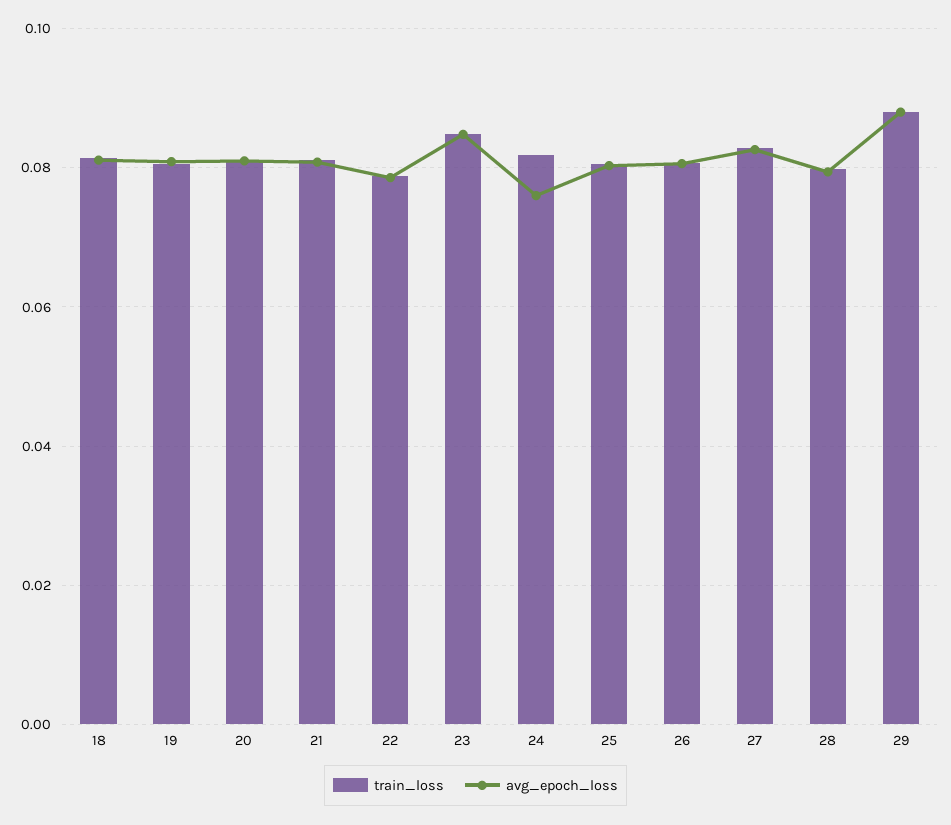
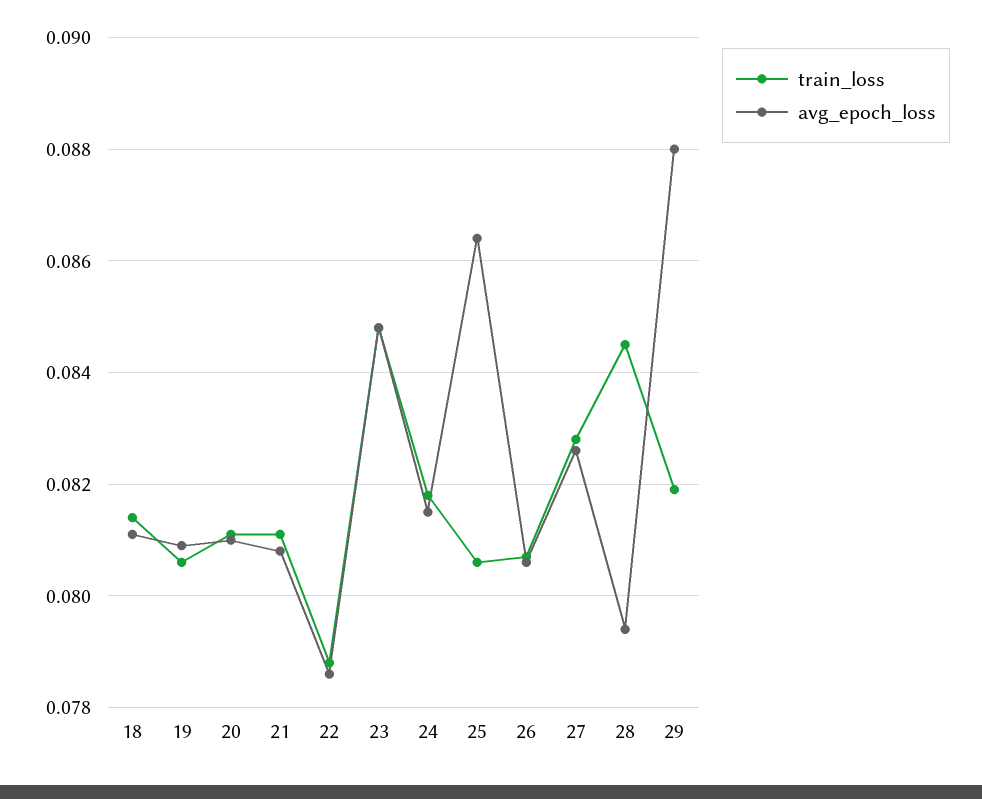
  {
    "train_loss": {
      "18": 0.0815,
      "19": 0.0805,
      "20": 0.081,
      "21": 0.081,
      "22": 0.079,
      "23": 0.085,
      "24": 0.082,
      "25": 0.0805,
      "26": 0.0805,
      "27": 0.083,
-     "28": 0.08,
+     "28": 0.0845,
-     "29": 0.088
+     "29": 0.082
    },
    "avg_epoch_loss": {
      "18": 0.081,
      "19": 0.081,
      "20": 0.081,
      "21": 0.081,
      "22": 0.0785,
      "23": 0.085,
-     "24": 0.076,
+     "24": 0.0815,
-     "25": 0.08,
+     "25": 0.0865,
      "26": 0.0805,
      "27": 0.0825,
      "28": 0.0795,
      "29": 0.088
    }
  }

